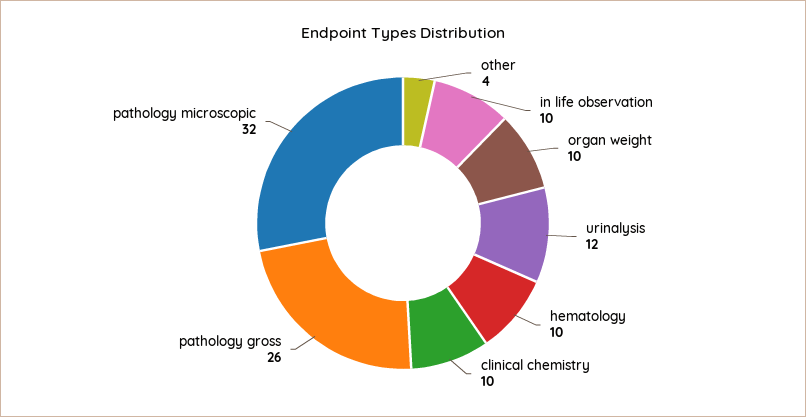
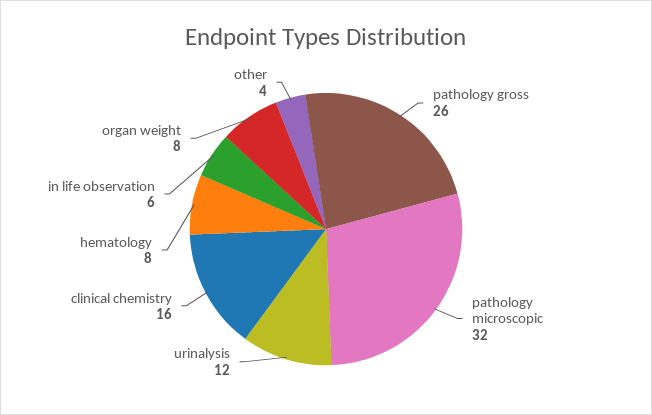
  {
    "other": 4,
-   "in life observation": 10,
+   "in life observation": 6,
-   "organ weight": 10,
+   "organ weight": 8,
    "urinalysis": 12,
-   "hematology": 10,
+   "hematology": 8,
-   "clinical chemistry": 10,
+   "clinical chemistry": 16,
    "pathology gross": 26,
    "pathology microscopic": 32
  }

